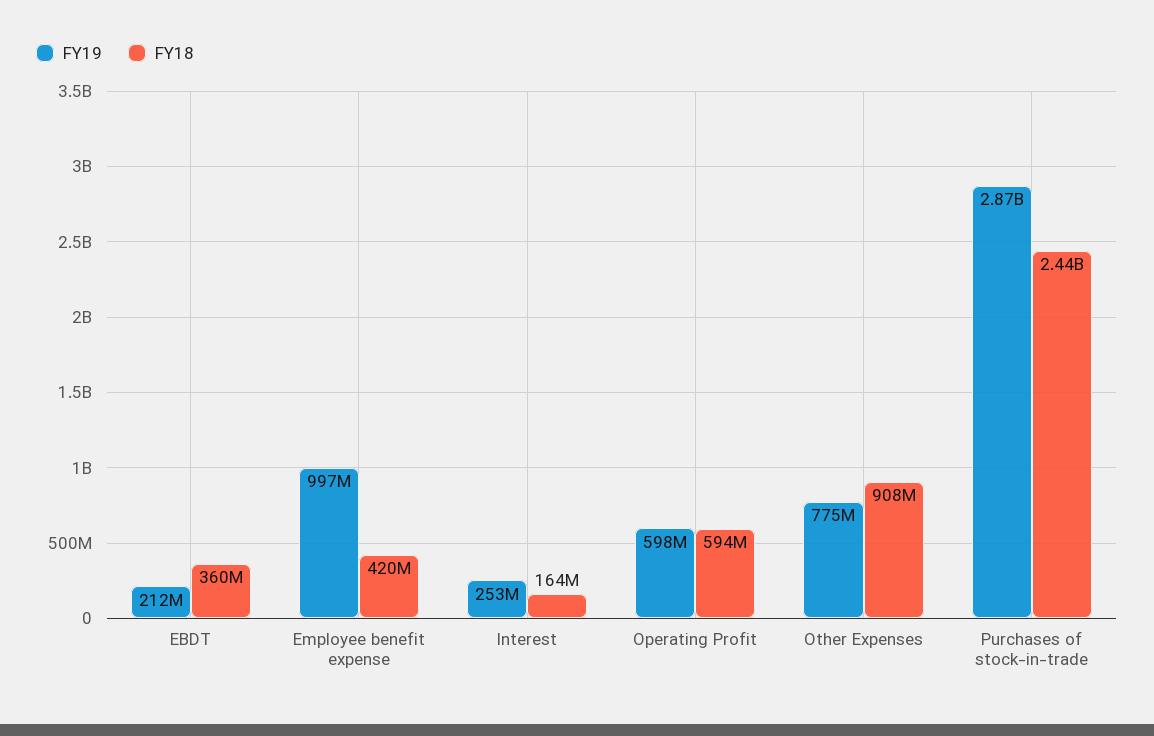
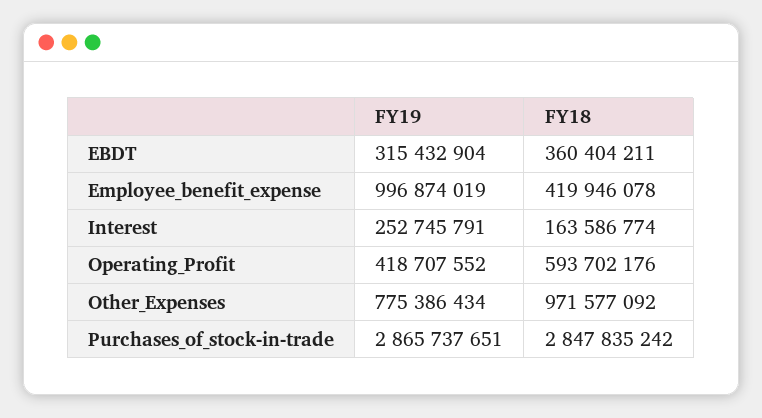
  {
    "FY19": {
-     "EBDT": 212000000,
+     "EBDT": 315432904,
      "Employee benefit expense": 996874019,
      "Interest": 252745791,
-     "Operating Profit": 598000000,
+     "Operating Profit": 418707552,
      "Other Expenses": 775386434,
      "Purchases of stock-in-trade": 2865737651
    },
    "FY18": {
      "EBDT": 360404211,
      "Employee benefit expense": 419946078,
      "Interest": 163586774,
      "Operating Profit": 593702176,
-     "Other Expenses": 908000000,
+     "Other Expenses": 971577092,
-     "Purchases of stock-in-trade": 2440000000
+     "Purchases of stock-in-trade": 2847835242
    }
  }

